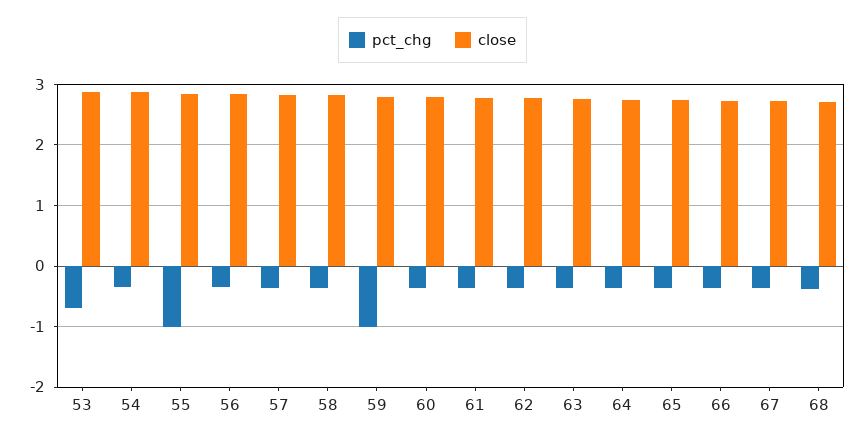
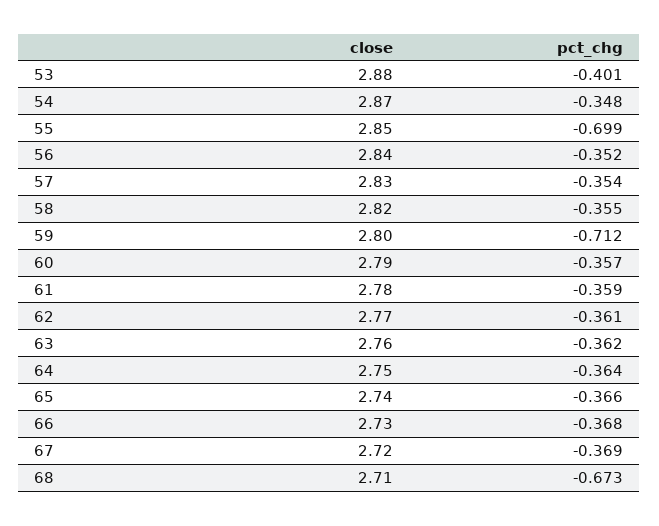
  {
    "pct_chg": {
-     "53": -0.7,
+     "53": -0.401,
      "54": -0.348,
-     "55": -1,
+     "55": -0.699,
      "56": -0.352,
      "57": -0.354,
      "58": -0.355,
-     "59": -1,
+     "59": -0.712,
      "60": -0.357,
      "61": -0.359,
      "62": -0.361,
      "63": -0.362,
      "64": -0.364,
      "65": -0.366,
      "66": -0.368,
      "67": -0.369,
-     "68": -0.4
+     "68": -0.673
    },
    "close": {
      "53": 2.88,
      "54": 2.87,
      "55": 2.85,
      "56": 2.84,
      "57": 2.83,
      "58": 2.82,
      "59": 2.8,
      "60": 2.79,
      "61": 2.78,
      "62": 2.77,
      "63": 2.76,
      "64": 2.75,
      "65": 2.74,
      "66": 2.73,
      "67": 2.72,
      "68": 2.71
    }
  }

